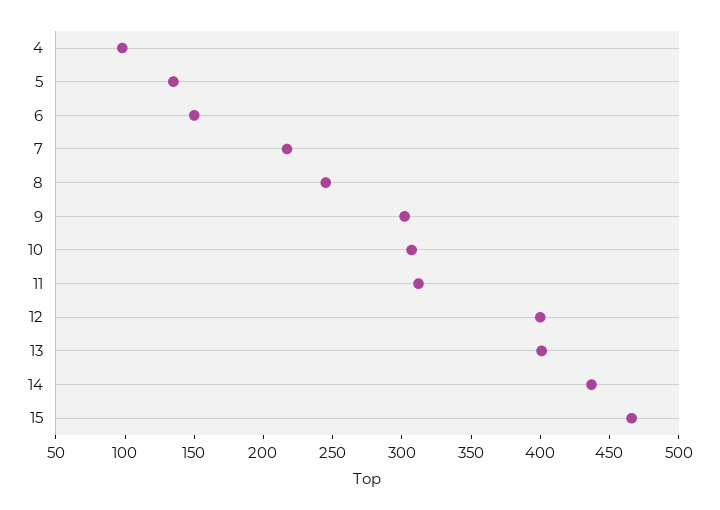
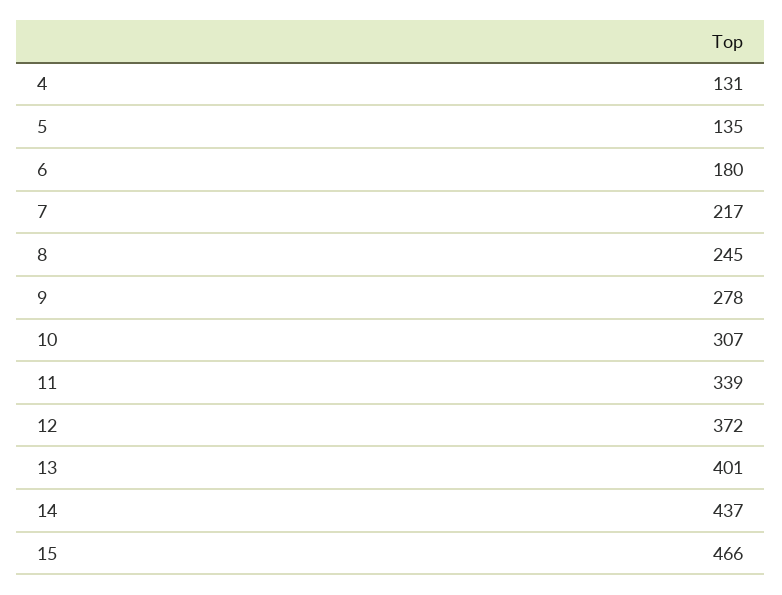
  {
-   "4": 100,
+   "4": 131,
    "5": 135,
-   "6": 150,
+   "6": 180,
    "7": 217,
    "8": 245,
-   "9": 300,
+   "9": 278,
    "10": 307,
-   "11": 310,
+   "11": 339,
-   "12": 400,
+   "12": 372,
    "13": 401,
    "14": 437,
    "15": 466
  }

